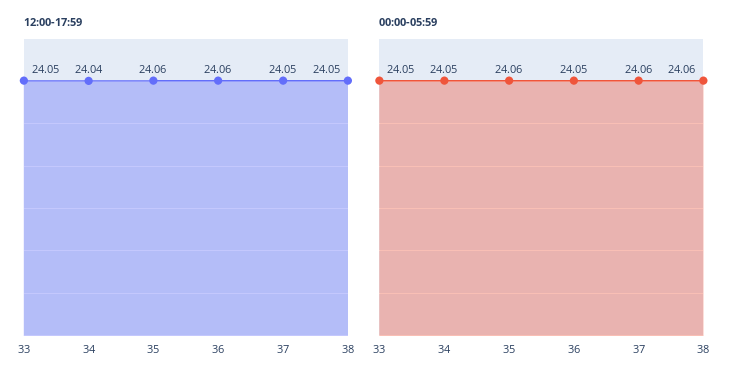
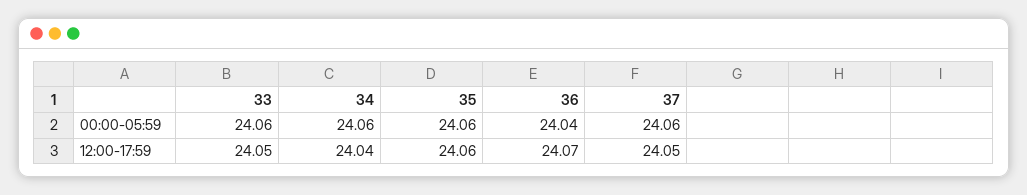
  {
    "12:00-17:59": {
      "33": 24.05,
      "34": 24.04,
      "35": 24.06,
-     "36": 24.06,
+     "36": 24.07,
-     "37": 24.05,
+     "37": 24.05
-     "38": 24.05
    },
    "00:00-05:59": {
-     "33": 24.05,
+     "33": 24.06,
-     "34": 24.05,
+     "34": 24.06,
      "35": 24.06,
-     "36": 24.05,
+     "36": 24.04,
-     "37": 24.06,
+     "37": 24.06
-     "38": 24.06
    }
  }

